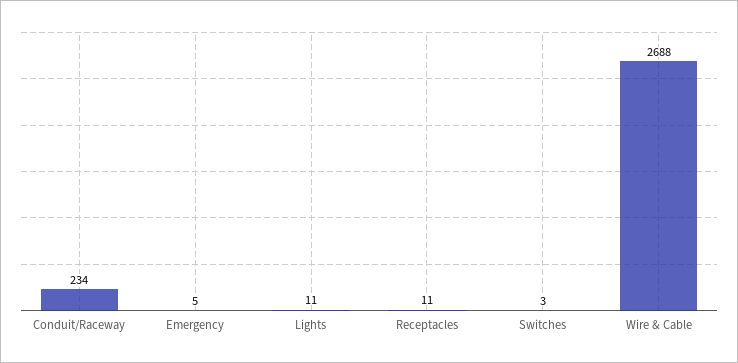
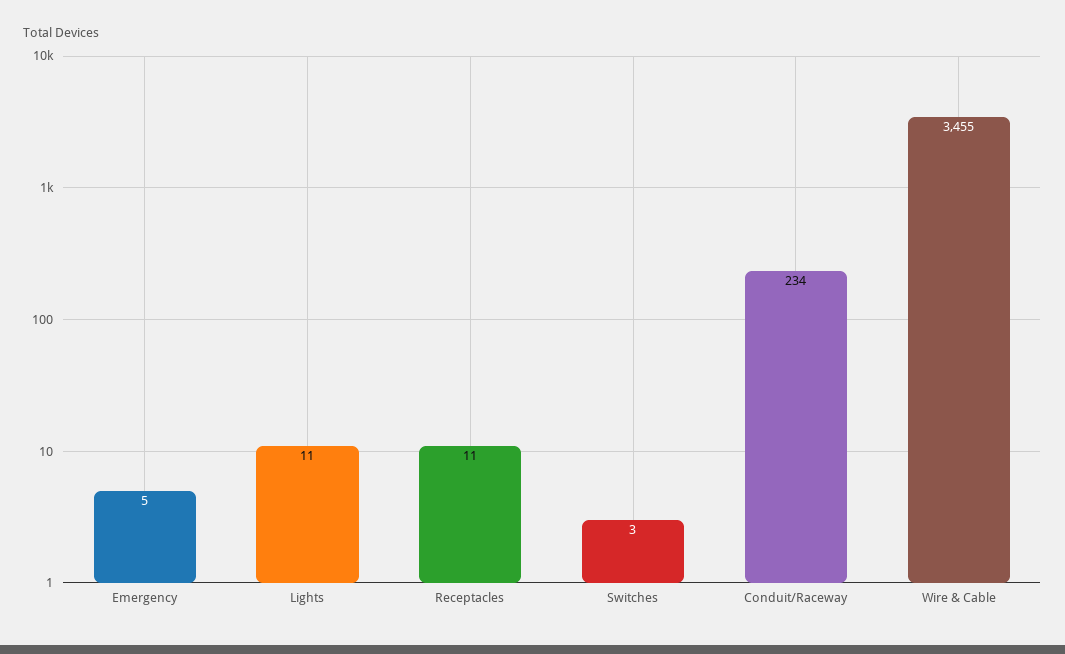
  {
    "Conduit/Raceway": 234,
    "Emergency": 5,
    "Lights": 11,
    "Receptacles": 11,
    "Switches": 3,
-   "Wire & Cable": 2688
+   "Wire & Cable": 3455
  }

